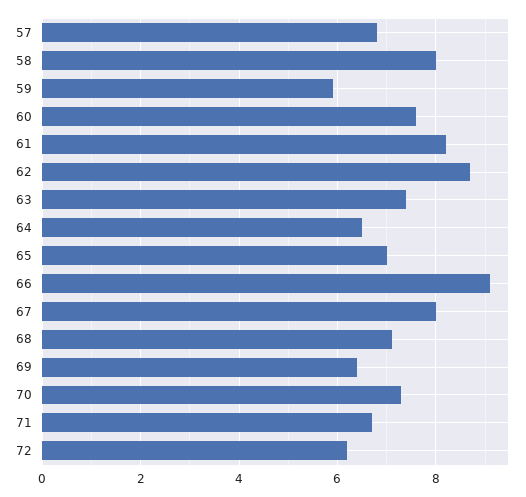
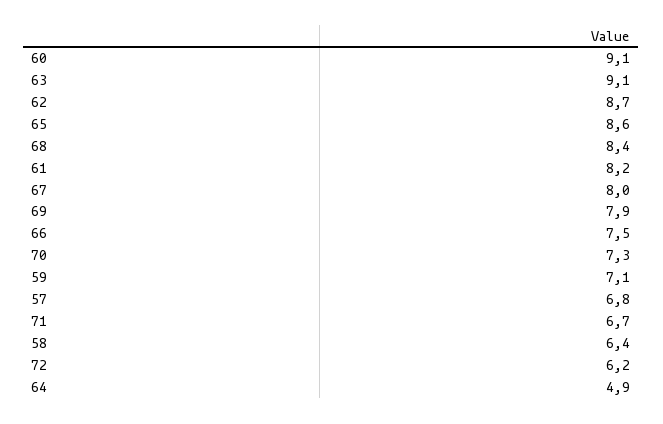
  {
    "57": 6.8,
-   "58": 8,
+   "58": 6.4,
-   "59": 6,
+   "59": 7.1,
-   "60": 7.5,
+   "60": 9.1,
    "61": 8.2,
    "62": 8.7,
-   "63": 7.5,
+   "63": 9.1,
-   "64": 6.5,
+   "64": 4.9,
-   "65": 7,
+   "65": 8.6,
-   "66": 9,
+   "66": 7.5,
    "67": 8,
-   "68": 7,
+   "68": 8.4,
-   "69": 6.5,
+   "69": 7.9,
    "70": 7.3,
    "71": 6.7,
    "72": 6.2
  }

